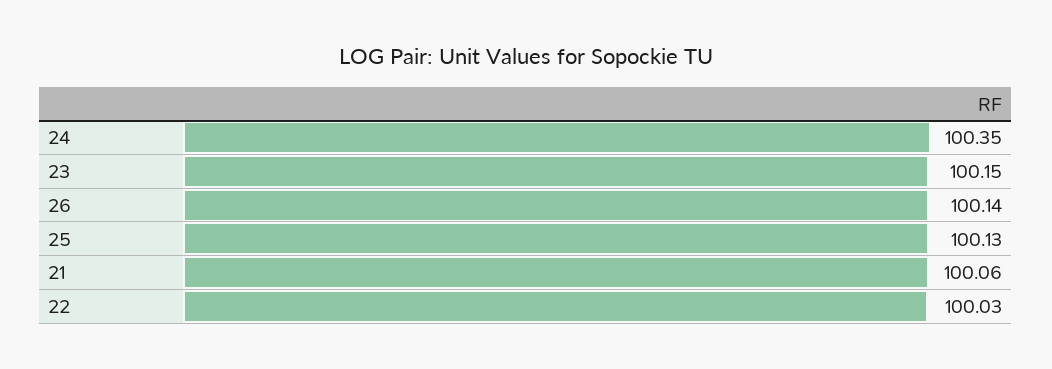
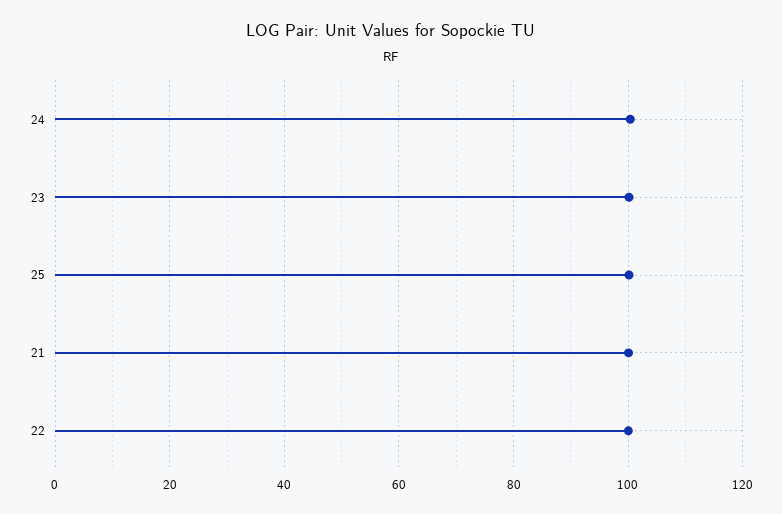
  {
    "24": 100.35,
    "23": 100.15,
-   "26": 100.14,
    "25": 100.13,
    "21": 100.06,
    "22": 100.03
  }

